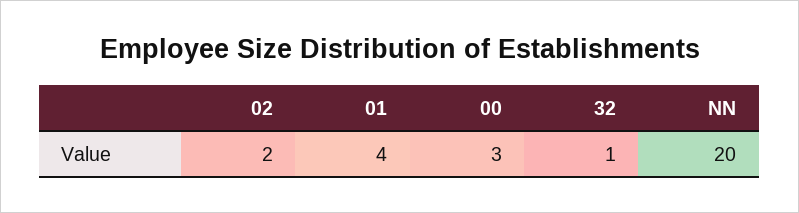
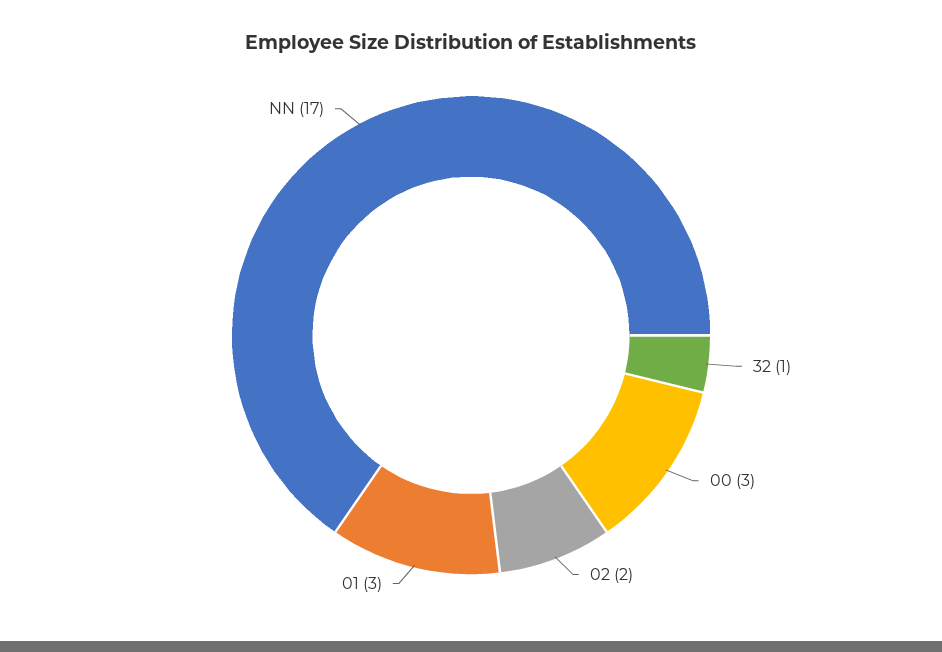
  {
    "02": 2,
-   "01": 4,
+   "01": 3,
    "00": 3,
    "32": 1,
-   "NN": 20
+   "NN": 17
  }

